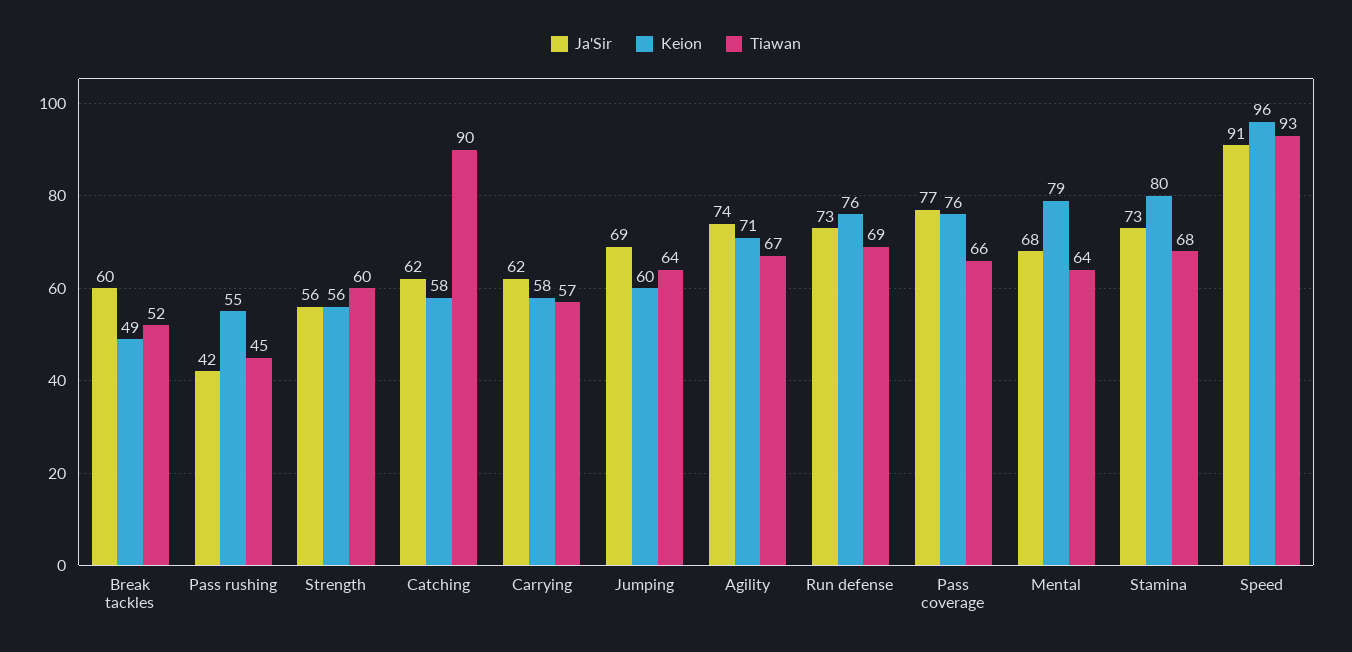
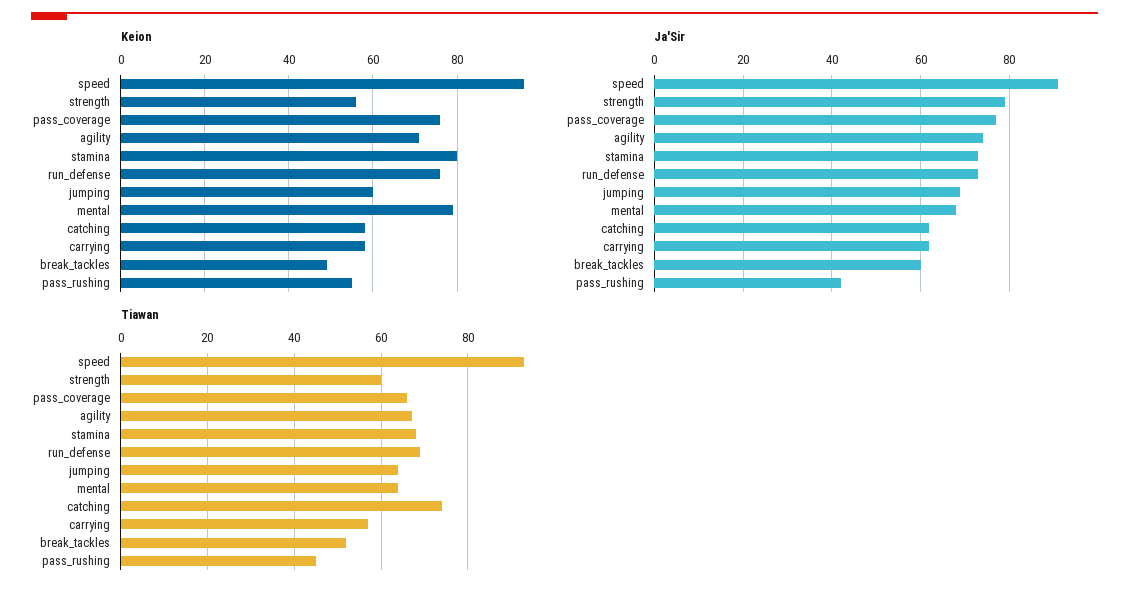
  {
    "Ja'Sir": {
      "Break tackles": 60,
      "Pass rushing": 42,
-     "Strength": 56,
+     "Strength": 80,
      "Catching": 62,
      "Carrying": 62,
      "Jumping": 69,
      "Agility": 74,
      "Run defense": 73,
      "Pass coverage": 77,
      "Mental": 68,
      "Stamina": 73,
      "Speed": 91
    },
    "Keion": {
      "Break tackles": 49,
      "Pass rushing": 55,
      "Strength": 56,
      "Catching": 58,
      "Carrying": 58,
      "Jumping": 60,
      "Agility": 71,
      "Run defense": 76,
      "Pass coverage": 76,
      "Mental": 79,
      "Stamina": 80,
      "Speed": 96
    },
    "Tiawan": {
      "Break tackles": 52,
      "Pass rushing": 45,
      "Strength": 60,
-     "Catching": 90,
+     "Catching": 75,
      "Carrying": 57,
      "Jumping": 64,
      "Agility": 67,
      "Run defense": 69,
      "Pass coverage": 66,
      "Mental": 64,
      "Stamina": 68,
      "Speed": 93
    }
  }

